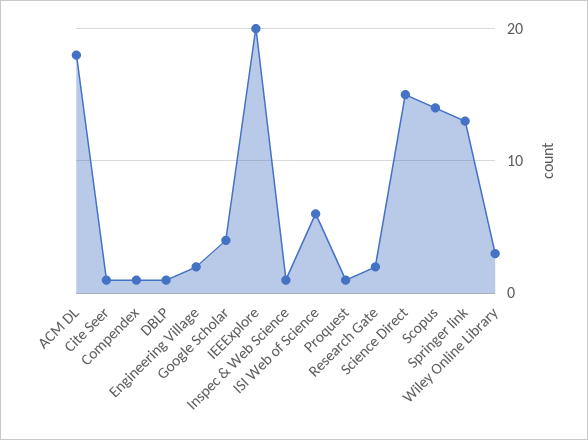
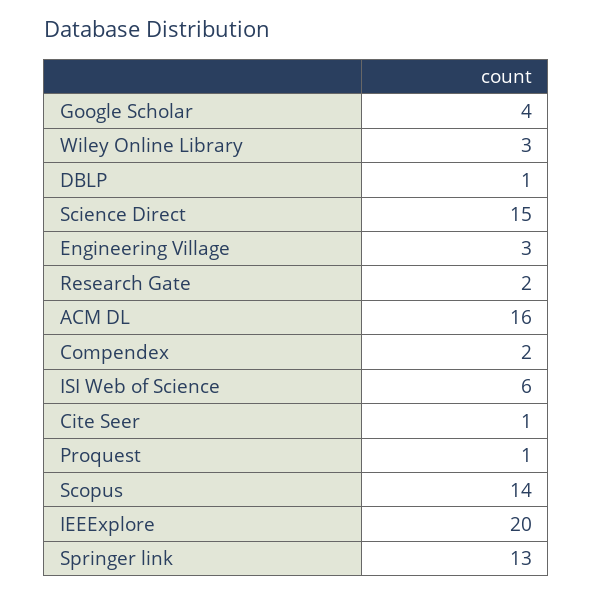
  {
-   "ACM DL": 18,
+   "ACM DL": 16,
    "Cite Seer": 1,
-   "Compendex": 1,
+   "Compendex": 2,
    "DBLP": 1,
-   "Engineering Village": 2,
+   "Engineering Village": 3,
    "Google Scholar": 4,
    "IEEExplore": 20,
-   "Inspec & Web Science": 1,
    "ISI Web of Science": 6,
    "Proquest": 1,
    "Research Gate": 2,
    "Science Direct": 15,
    "Scopus": 14,
    "Springer link": 13,
    "Wiley Online Library": 3
  }

